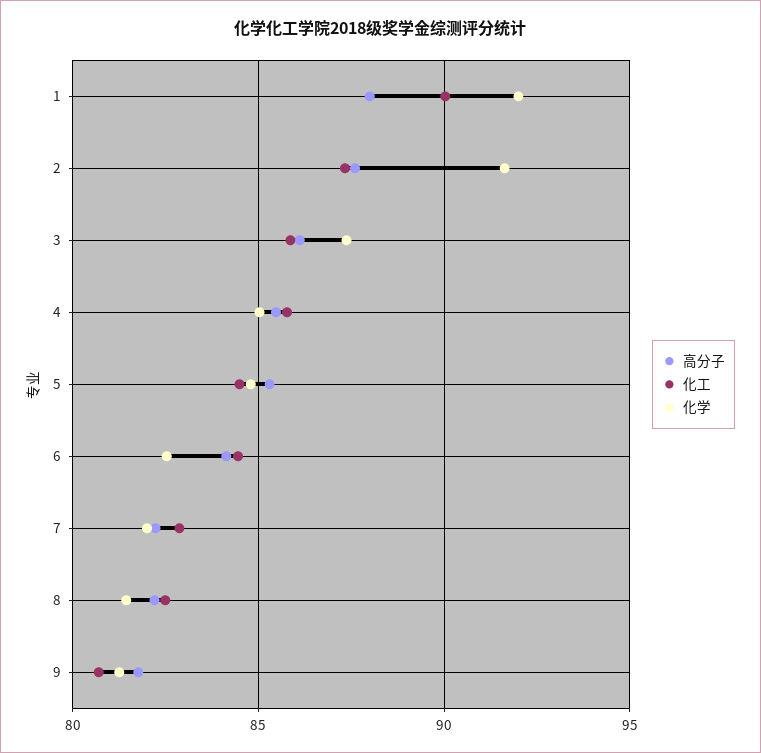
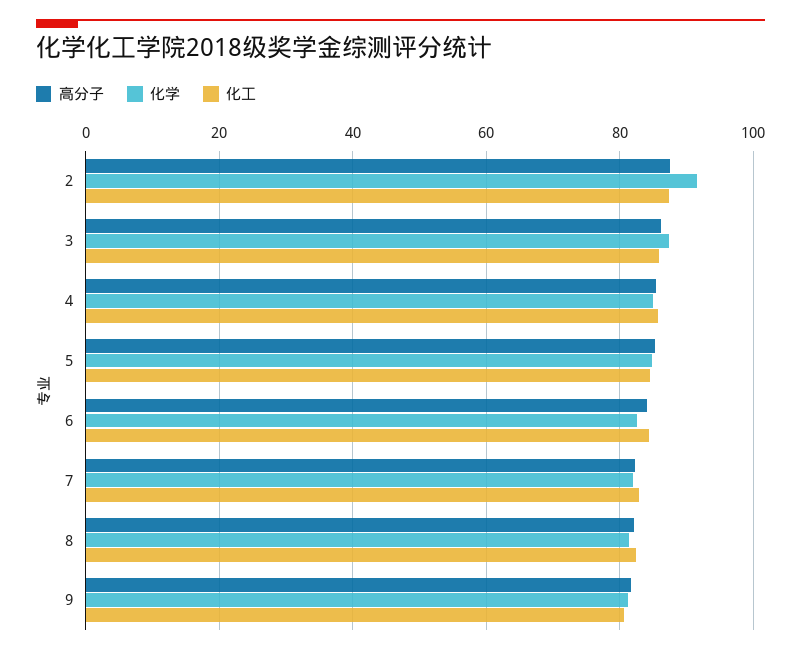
  {
    "高分子": {
-     "1": 88,
      "2": 87.5,
      "3": 86,
      "4": 85.5,
      "5": 85.5,
      "6": 84,
      "7": 82,
      "8": 82,
      "9": 82
    },
    "化工": {
-     "1": 90,
      "2": 87.5,
      "3": 86,
      "4": 86,
      "5": 84.5,
      "6": 84.5,
      "7": 83,
      "8": 82.5,
      "9": 80.5
    },
    "化学": {
-     "1": 92,
      "2": 91.5,
      "3": 87.5,
      "4": 85,
      "5": 85,
      "6": 82.5,
      "7": 82,
      "8": 81.5,
      "9": 81.5
    }
  }

